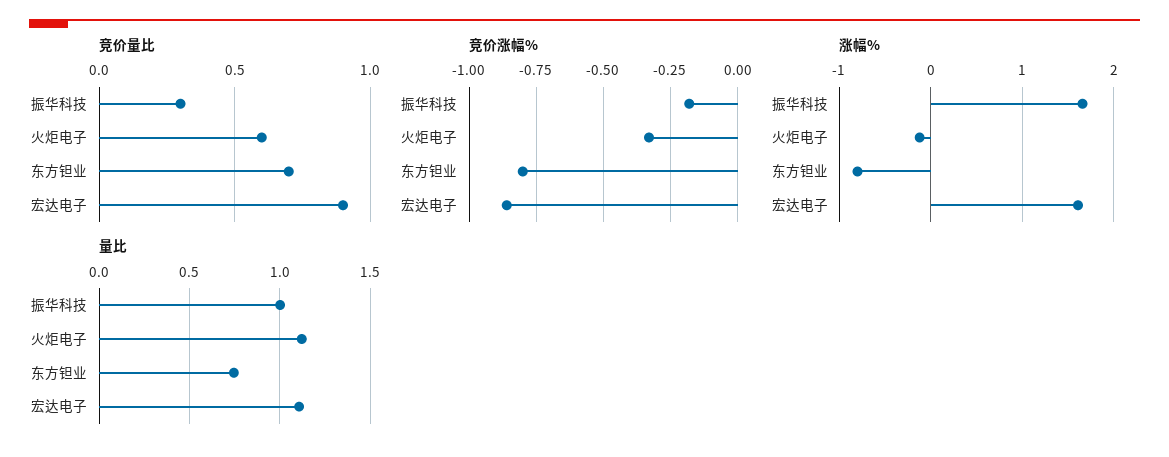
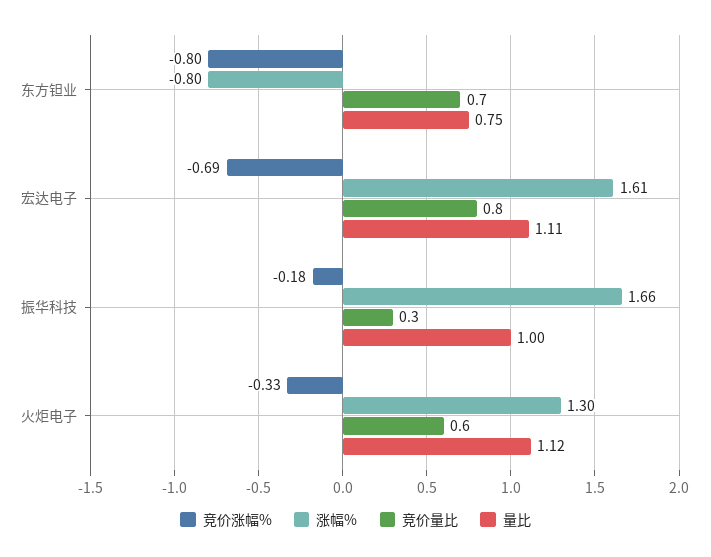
  {
    "竞价量比": {
      "振华科技": 0.3,
      "火炬电子": 0.6,
      "东方钽业": 0.7,
-     "宏达电子": 0.9
+     "宏达电子": 0.8
    },
    "竞价涨幅%": {
      "振华科技": -0.18,
      "火炬电子": -0.33,
      "东方钽业": -0.8,
-     "宏达电子": -0.85
+     "宏达电子": -0.69
    },
    "涨幅%": {
      "振华科技": 1.66,
-     "火炬电子": -0.1,
+     "火炬电子": 1.3,
      "东方钽业": -0.8,
      "宏达电子": 1.61
    },
    "量比": {
      "振华科技": 1,
      "火炬电子": 1.12,
      "东方钽业": 0.75,
      "宏达电子": 1.11
    }
  }

